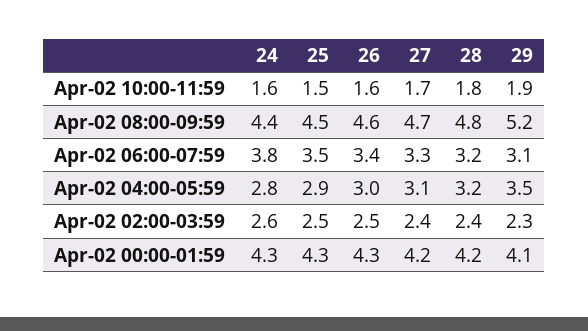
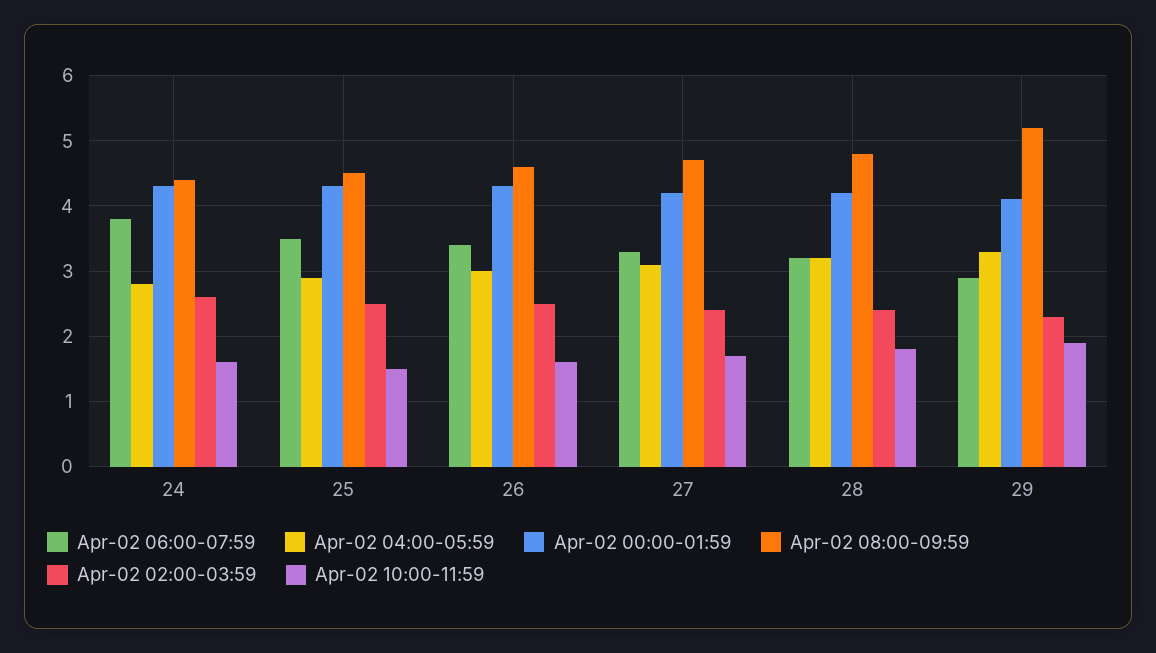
  {
    "Apr-02 10:00-11:59": {
      "24": 1.6,
      "25": 1.5,
      "26": 1.6,
      "27": 1.7,
      "28": 1.8,
      "29": 1.9
    },
    "Apr-02 08:00-09:59": {
      "24": 4.4,
      "25": 4.5,
      "26": 4.6,
      "27": 4.7,
      "28": 4.8,
      "29": 5.2
    },
    "Apr-02 06:00-07:59": {
      "24": 3.8,
      "25": 3.5,
      "26": 3.4,
      "27": 3.3,
      "28": 3.2,
-     "29": 3.1
+     "29": 2.9
    },
    "Apr-02 04:00-05:59": {
      "24": 2.8,
      "25": 2.9,
      "26": 3,
      "27": 3.1,
      "28": 3.2,
-     "29": 3.5
+     "29": 3.3
    },
    "Apr-02 02:00-03:59": {
      "24": 2.6,
      "25": 2.5,
      "26": 2.5,
      "27": 2.4,
      "28": 2.4,
      "29": 2.3
    },
    "Apr-02 00:00-01:59": {
      "24": 4.3,
      "25": 4.3,
      "26": 4.3,
      "27": 4.2,
      "28": 4.2,
      "29": 4.1
    }
  }

